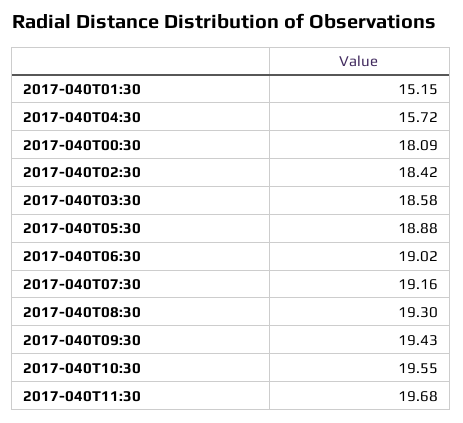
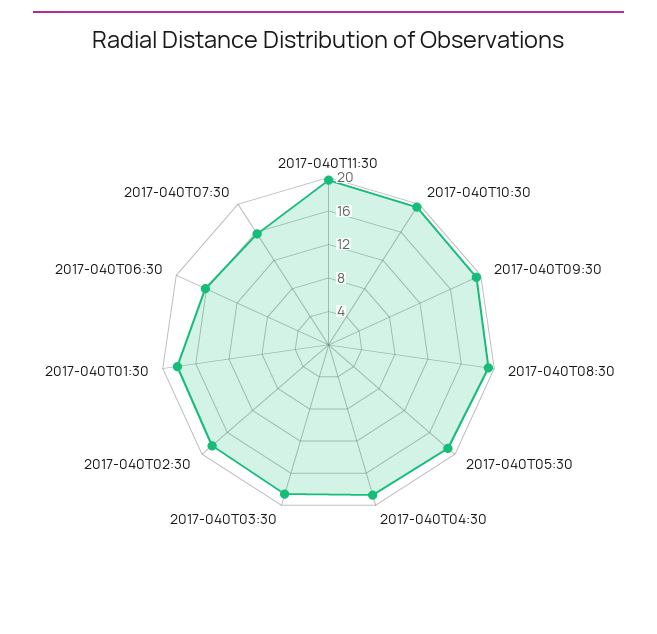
  {
-   "2017-040T01:30": 15.15,
+   "2017-040T01:30": 18,
-   "2017-040T04:30": 15.72,
+   "2017-040T04:30": 19,
-   "2017-040T00:30": 18.09,
    "2017-040T02:30": 18.42,
    "2017-040T03:30": 18.58,
    "2017-040T05:30": 18.88,
-   "2017-040T06:30": 19.02,
+   "2017-040T06:30": 16,
-   "2017-040T07:30": 19.16,
+   "2017-040T07:30": 16,
    "2017-040T08:30": 19.3,
    "2017-040T09:30": 19.43,
    "2017-040T10:30": 19.55,
    "2017-040T11:30": 19.68
  }

